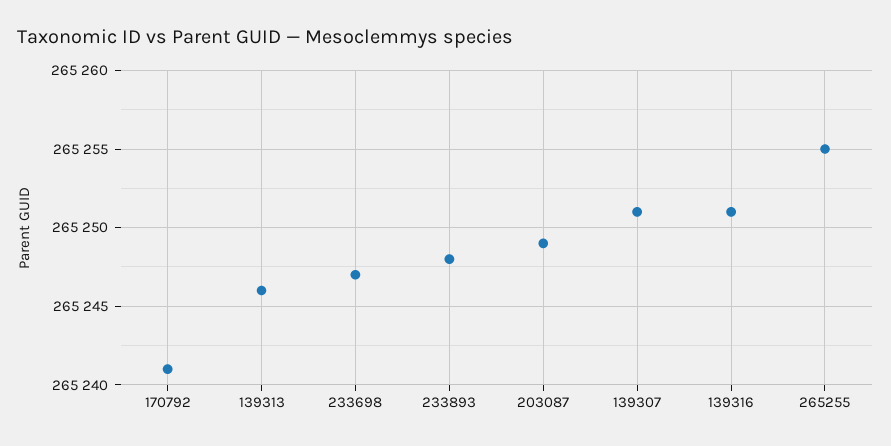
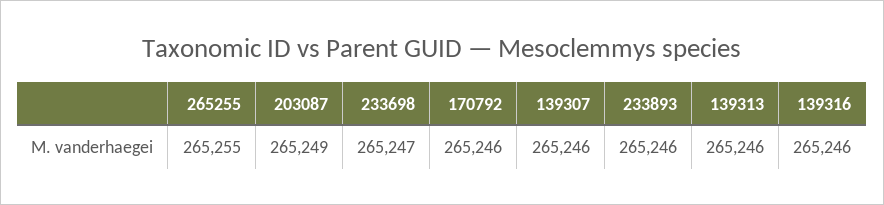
  {
-   "170792": 265241,
+   "170792": 265246,
    "139313": 265246,
    "233698": 265247,
-   "233893": 265248,
+   "233893": 265246,
    "203087": 265249,
-   "139307": 265251,
+   "139307": 265246,
-   "139316": 265251,
+   "139316": 265246,
    "265255": 265255
  }

